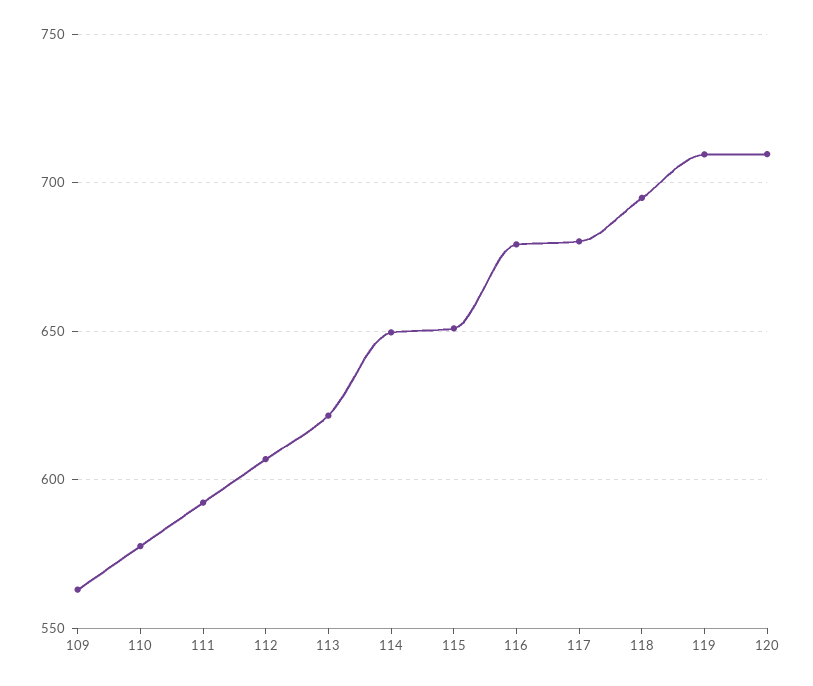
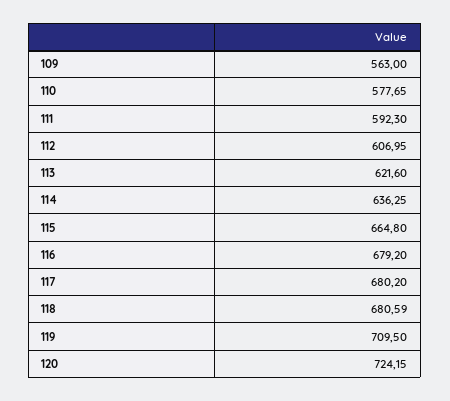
  {
    "109": 563,
    "110": 577.65,
    "111": 592.3,
    "112": 606.95,
    "113": 621.6,
-   "114": 650,
+   "114": 636.25,
-   "115": 650,
+   "115": 664.8,
    "116": 679.2,
    "117": 680.2,
-   "118": 695,
+   "118": 680.59,
    "119": 709.5,
-   "120": 710
+   "120": 724.15
  }

